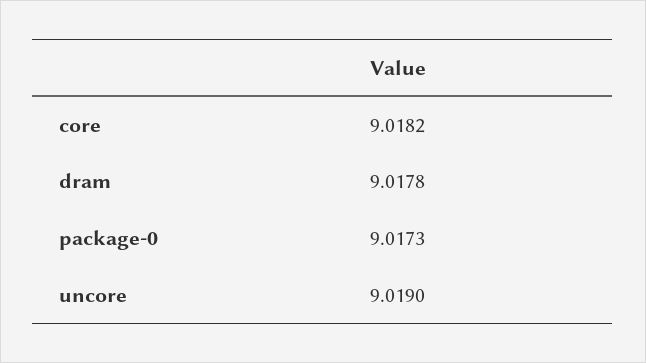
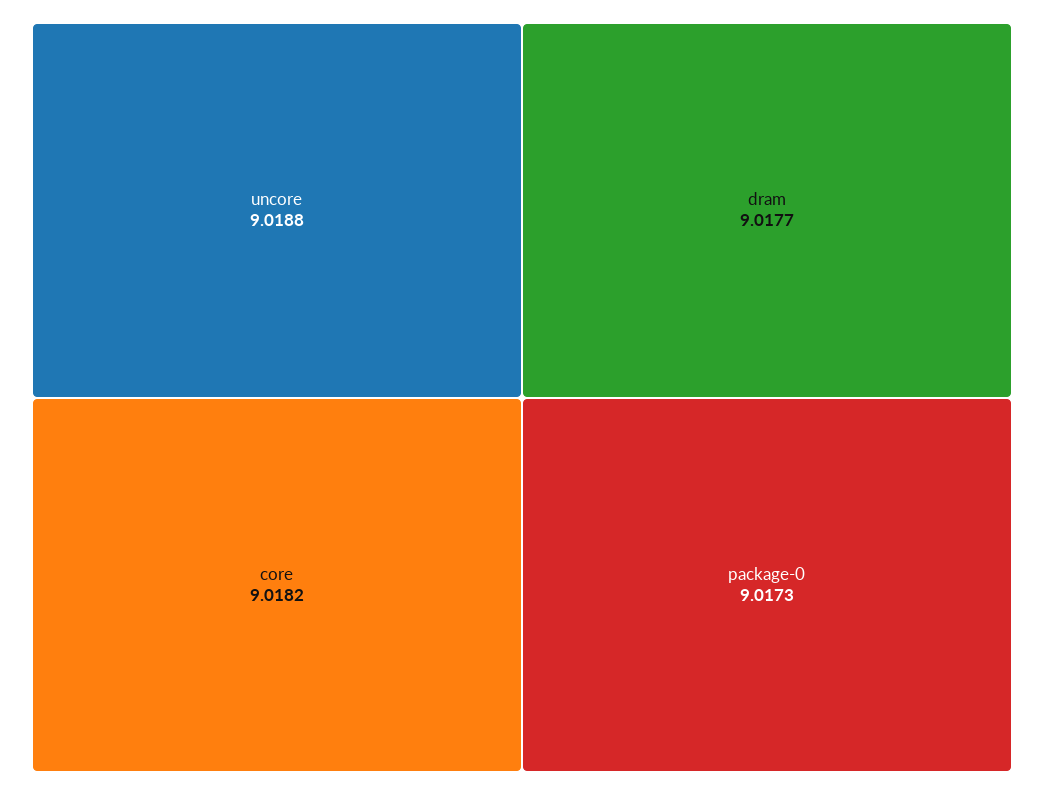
  {
    "core": 9.0182,
-   "dram": 9.0178,
+   "dram": 9.0177,
    "package-0": 9.0173,
-   "uncore": 9.019
+   "uncore": 9.0188
  }

